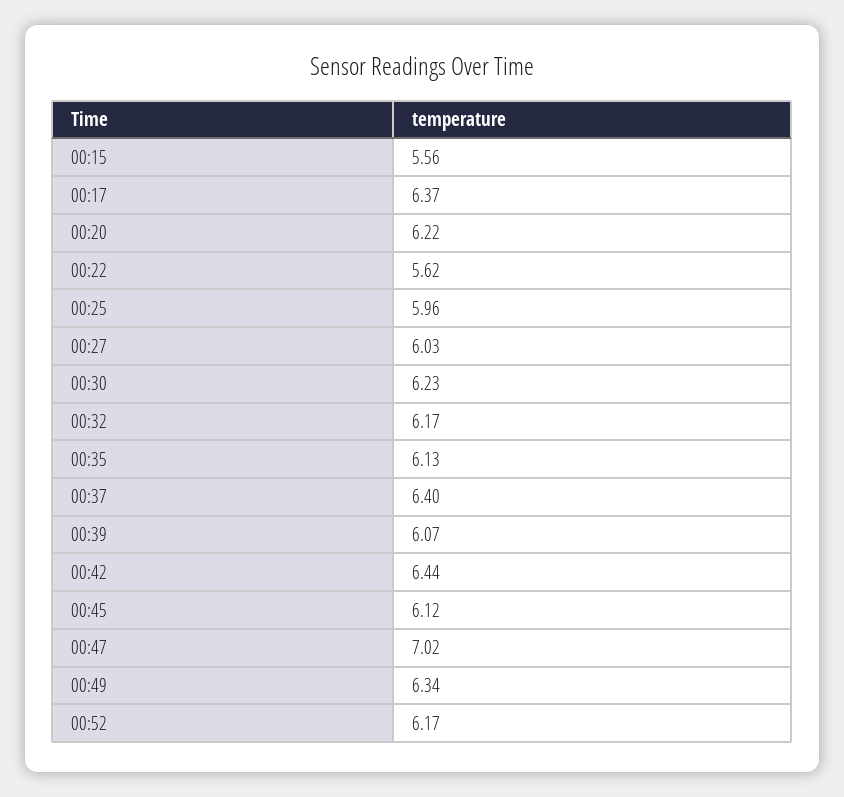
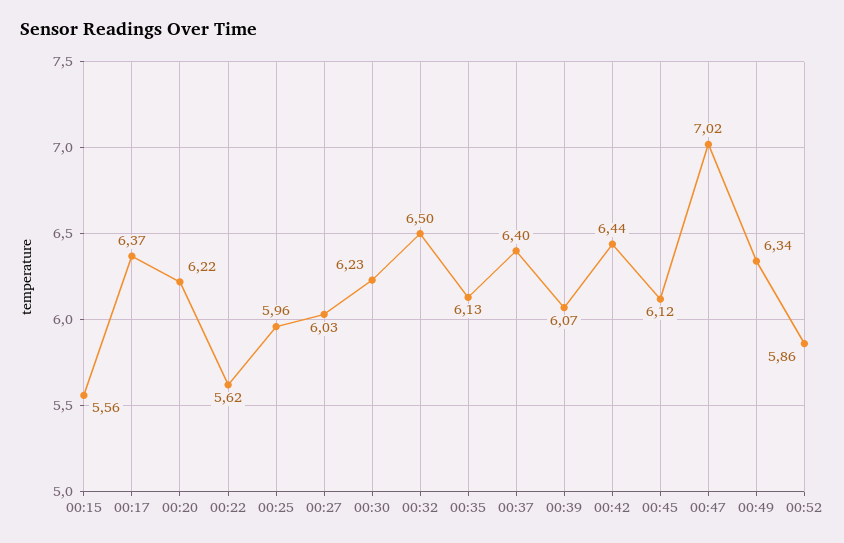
  {
    "00:15": 5.56,
    "00:17": 6.37,
    "00:20": 6.22,
    "00:22": 5.62,
    "00:25": 5.96,
    "00:27": 6.03,
    "00:30": 6.23,
-   "00:32": 6.17,
+   "00:32": 6.5,
    "00:35": 6.13,
    "00:37": 6.4,
    "00:39": 6.07,
    "00:42": 6.44,
    "00:45": 6.12,
    "00:47": 7.02,
    "00:49": 6.34,
-   "00:52": 6.17
+   "00:52": 5.86
  }

